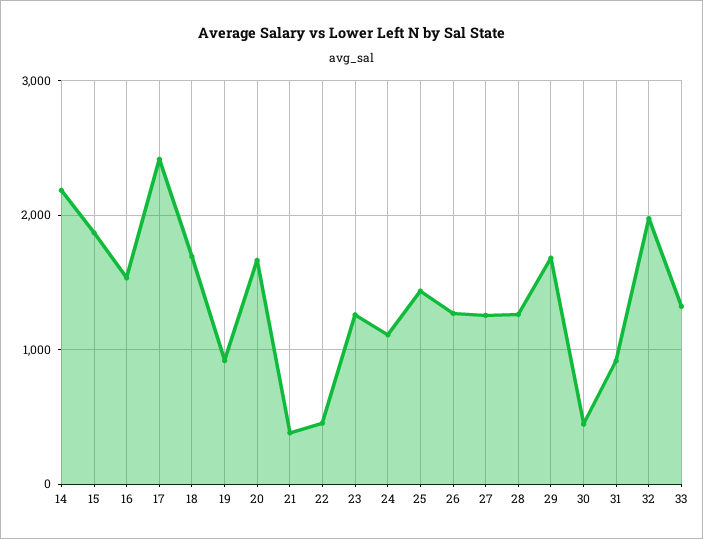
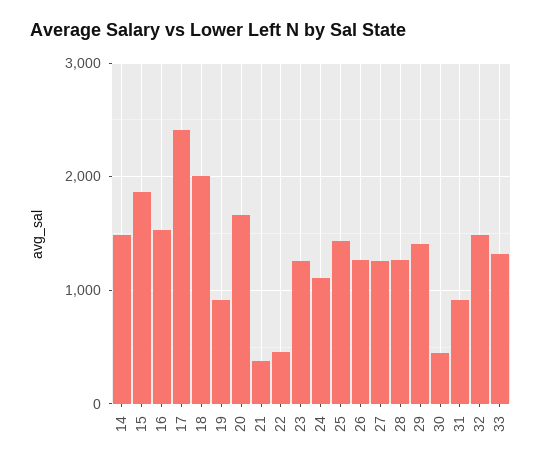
  {
-   "14": 2200,
+   "14": 1500,
    "15": 1900,
    "16": 1500,
    "17": 2400,
-   "18": 1700,
+   "18": 2000,
    "19": 900,
    "20": 1700,
    "21": 400,
    "22": 500,
    "23": 1300,
    "24": 1100,
    "25": 1400,
    "26": 1300,
    "27": 1300,
    "28": 1300,
-   "29": 1700,
+   "29": 1400,
    "30": 400,
    "31": 900,
-   "32": 2000,
+   "32": 1500,
    "33": 1300
  }

